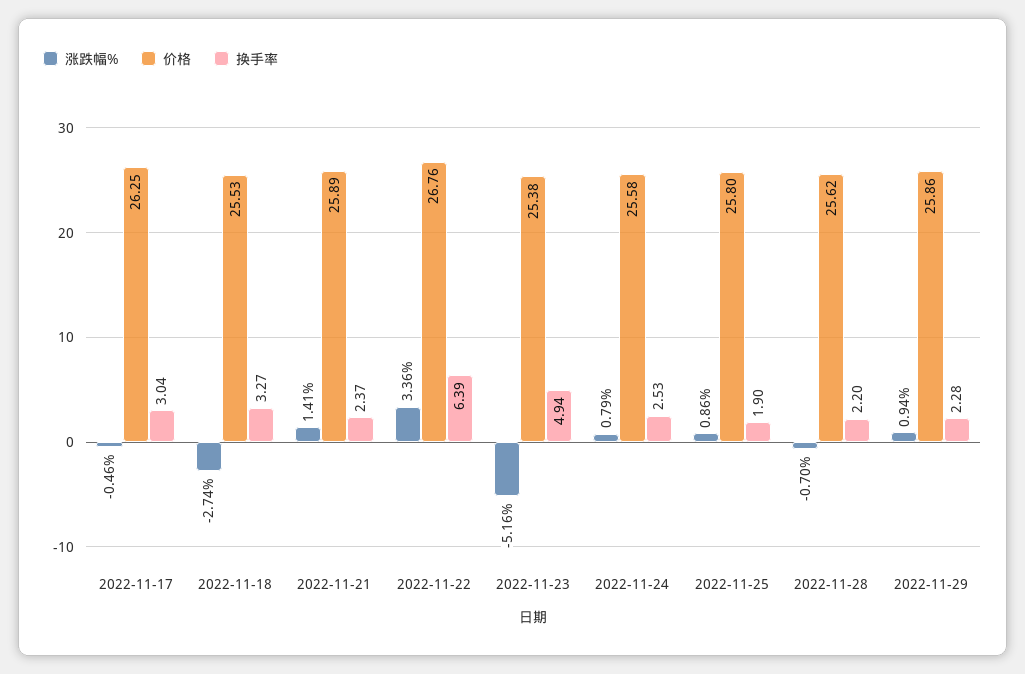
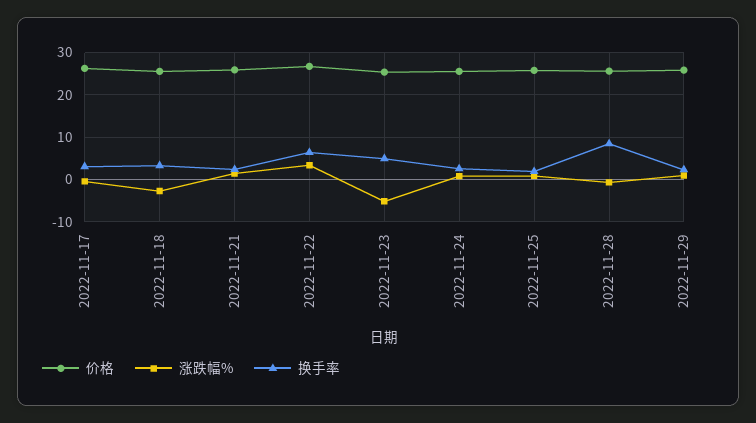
  {
    "涨跌幅%": {
      "2022-11-17": -0.46,
      "2022-11-18": -2.74,
      "2022-11-21": 1.41,
      "2022-11-22": 3.36,
      "2022-11-23": -5.16,
      "2022-11-24": 0.79,
      "2022-11-25": 0.86,
      "2022-11-28": -0.7,
      "2022-11-29": 0.94
    },
    "价格": {
      "2022-11-17": 26.25,
      "2022-11-18": 25.53,
      "2022-11-21": 25.89,
      "2022-11-22": 26.76,
      "2022-11-23": 25.38,
      "2022-11-24": 25.58,
      "2022-11-25": 25.8,
      "2022-11-28": 25.62,
      "2022-11-29": 25.86
    },
    "换手率": {
      "2022-11-17": 3.04,
      "2022-11-18": 3.27,
      "2022-11-21": 2.37,
      "2022-11-22": 6.39,
      "2022-11-23": 4.94,
      "2022-11-24": 2.53,
      "2022-11-25": 1.9,
-     "2022-11-28": 2.2,
+     "2022-11-28": 8,
      "2022-11-29": 2.28
    }
  }

